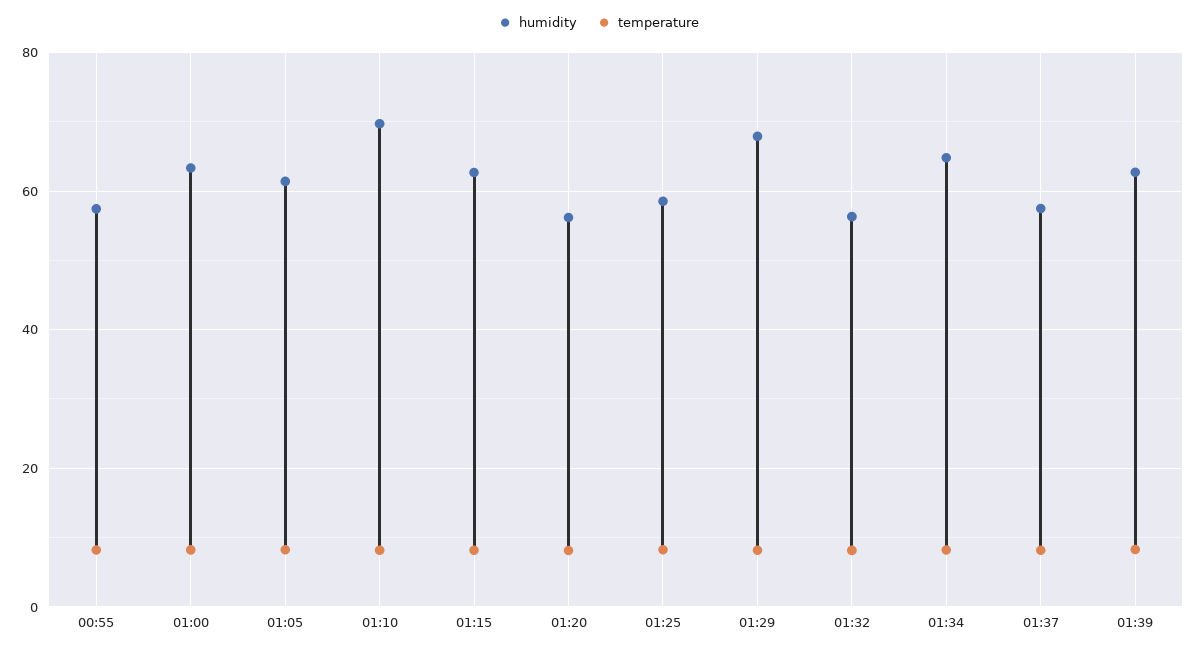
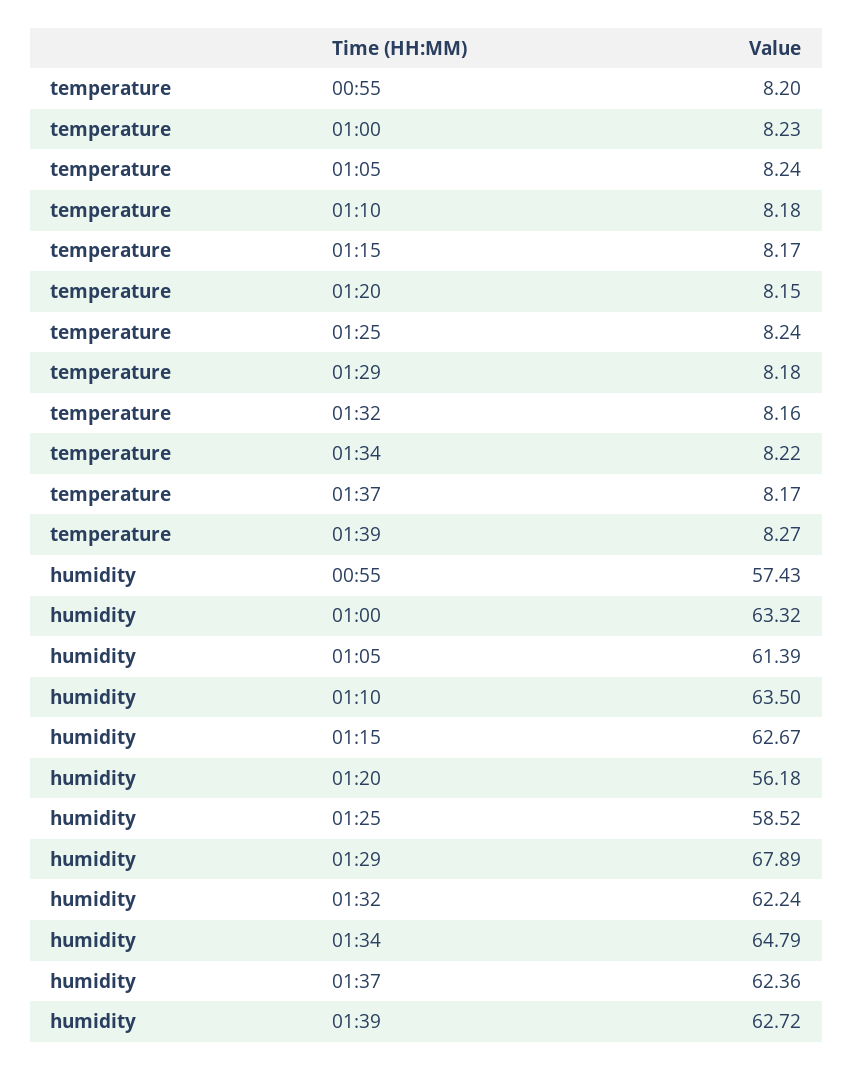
  {
    "humidity": {
      "00:55": 57.43,
      "01:00": 63.32,
      "01:05": 61.39,
-     "01:10": 70,
+     "01:10": 63.5,
      "01:15": 62.67,
      "01:20": 56.18,
      "01:25": 58.52,
      "01:29": 67.89,
-     "01:32": 56,
+     "01:32": 62.24,
      "01:34": 64.79,
-     "01:37": 58,
+     "01:37": 62.36,
      "01:39": 62.72
    },
    "temperature": {
      "00:55": 8.2,
      "01:00": 8.23,
      "01:05": 8.24,
      "01:10": 8.18,
      "01:15": 8.17,
      "01:20": 8.15,
      "01:25": 8.24,
      "01:29": 8.18,
      "01:32": 8.16,
      "01:34": 8.22,
      "01:37": 8.17,
      "01:39": 8.27
    }
  }

